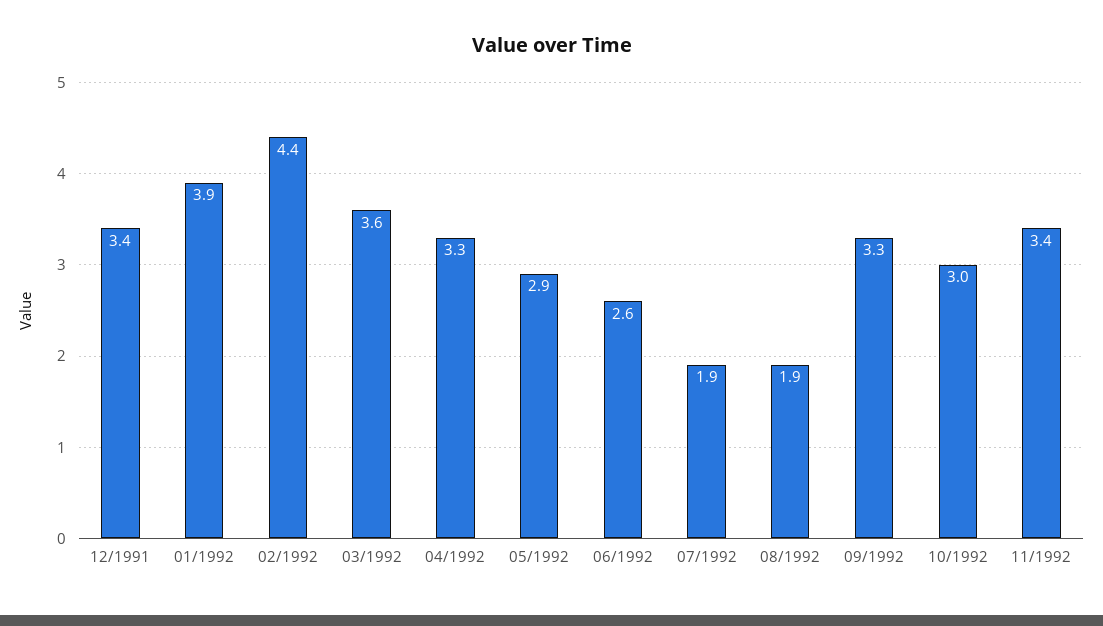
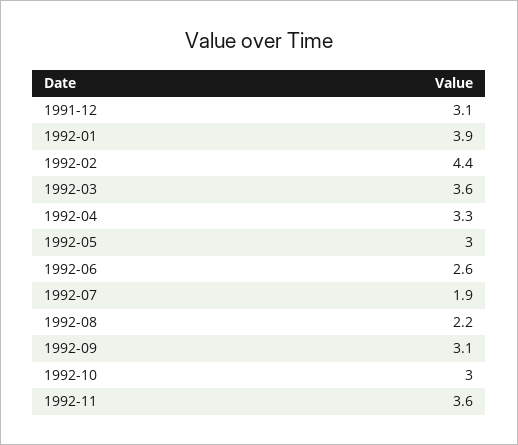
  {
-   "12/1991": 3.4,
+   "12/1991": 3.1,
    "01/1992": 3.9,
    "02/1992": 4.4,
    "03/1992": 3.6,
    "04/1992": 3.3,
-   "05/1992": 2.9,
+   "05/1992": 3,
    "06/1992": 2.6,
    "07/1992": 1.9,
-   "08/1992": 1.9,
+   "08/1992": 2.2,
-   "09/1992": 3.3,
+   "09/1992": 3.1,
    "10/1992": 3,
-   "11/1992": 3.4
+   "11/1992": 3.6
  }

